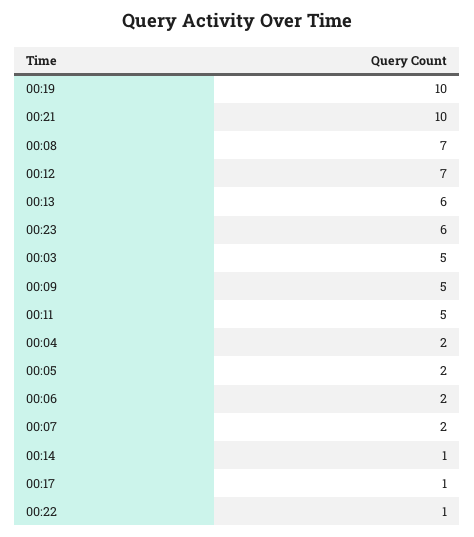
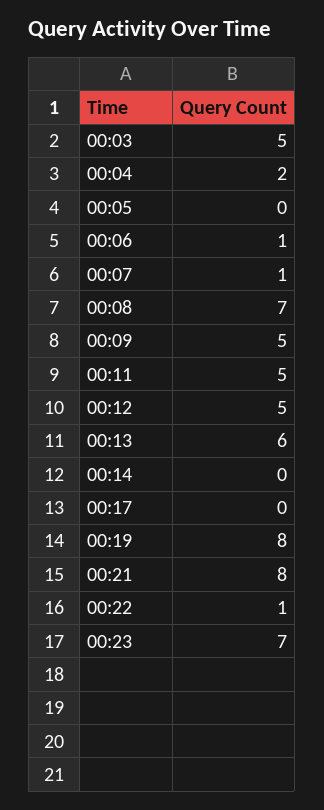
  {
-   "00:19": 10,
+   "00:19": 8,
-   "00:21": 10,
+   "00:21": 8,
    "00:08": 7,
-   "00:12": 7,
+   "00:12": 5,
    "00:13": 6,
-   "00:23": 6,
+   "00:23": 7,
    "00:03": 5,
    "00:09": 5,
    "00:11": 5,
    "00:04": 2,
-   "00:05": 2,
+   "00:05": 0,
-   "00:06": 2,
+   "00:06": 1,
-   "00:07": 2,
+   "00:07": 1,
-   "00:14": 1,
+   "00:14": 0,
-   "00:17": 1,
+   "00:17": 0,
    "00:22": 1
  }

